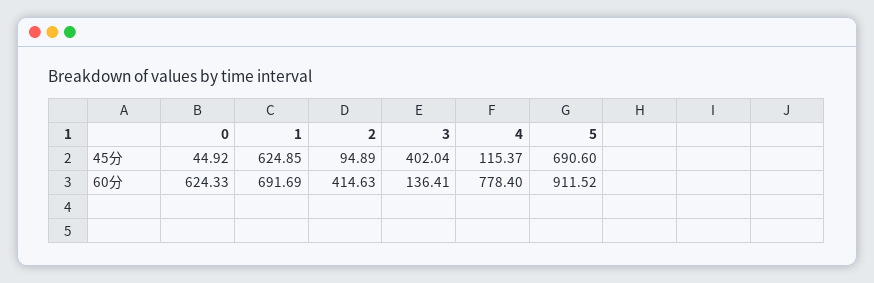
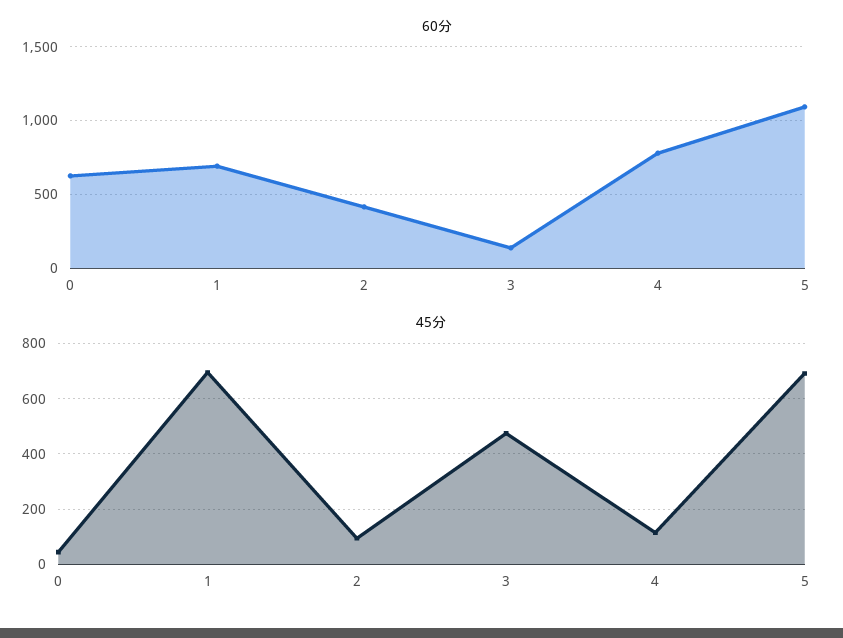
  {
    "45分": {
      "0": 44.92,
-     "1": 624.85,
+     "1": 700,
      "2": 94.89,
-     "3": 402.04,
+     "3": 475,
      "4": 115.37,
      "5": 690.6
    },
    "60分": {
      "0": 624.33,
      "1": 691.69,
      "2": 414.63,
      "3": 136.41,
      "4": 778.4,
-     "5": 911.52
+     "5": 1100
    }
  }

